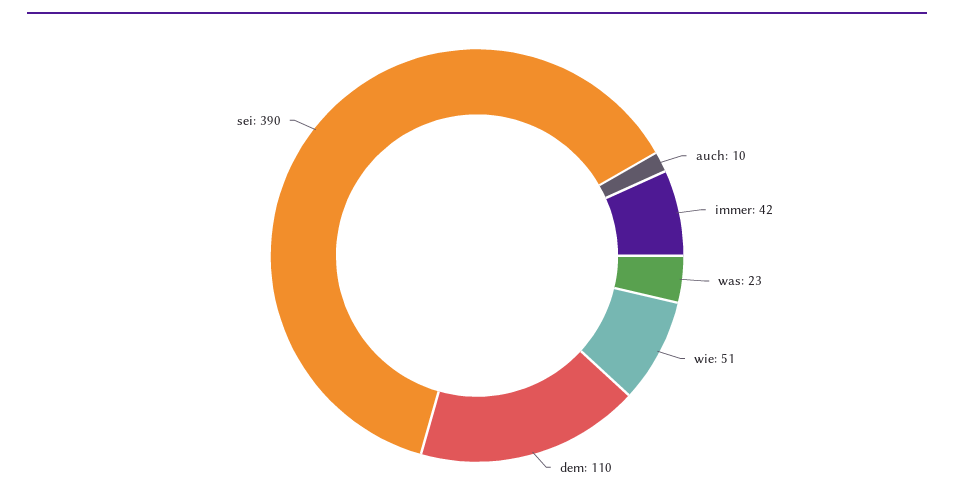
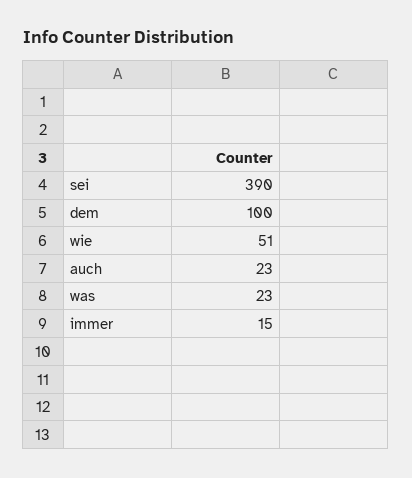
  {
-   "auch": 10,
+   "auch": 23,
-   "immer": 42,
+   "immer": 15,
    "was": 23,
    "wie": 51,
-   "dem": 110,
+   "dem": 100,
    "sei": 390
  }

